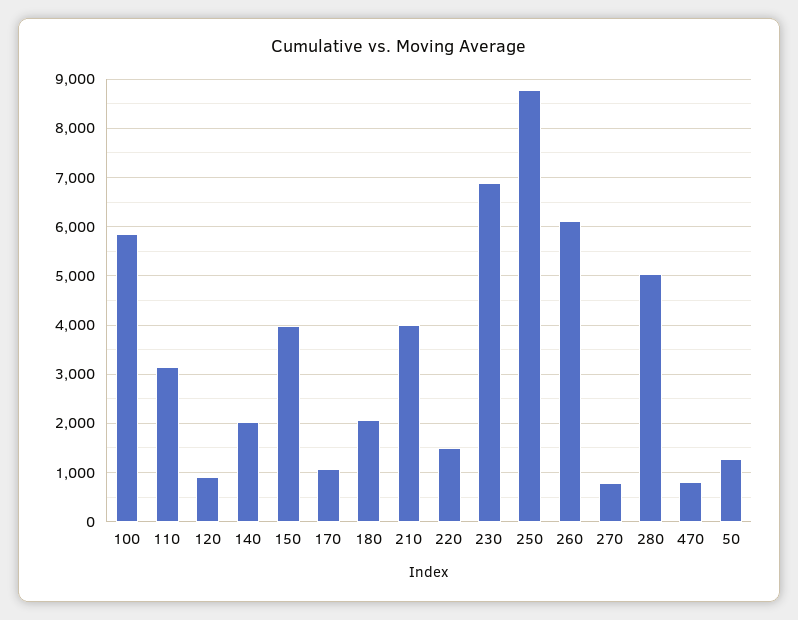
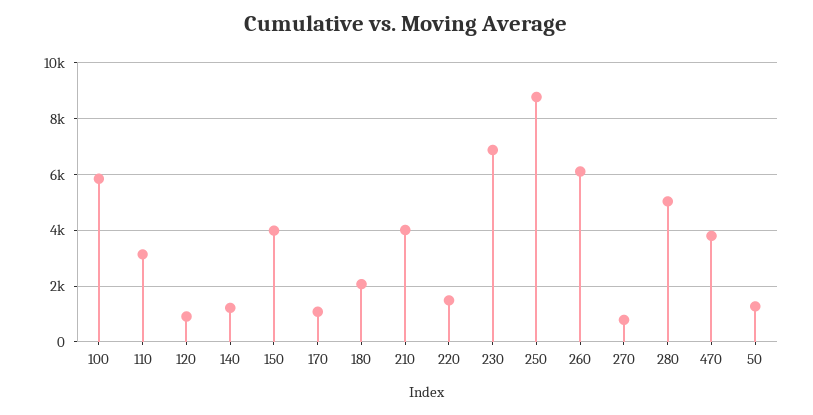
  {
    "100": 5800,
    "110": 3200,
    "120": 1000,
-   "140": 2000,
+   "140": 1250,
    "150": 4000,
    "170": 1000,
    "180": 2000,
    "210": 4000,
    "220": 1400,
    "230": 6800,
    "250": 8800,
    "260": 6200,
    "270": 800,
    "280": 5000,
-   "470": 800,
+   "470": 3750,
    "50": 1200
  }

